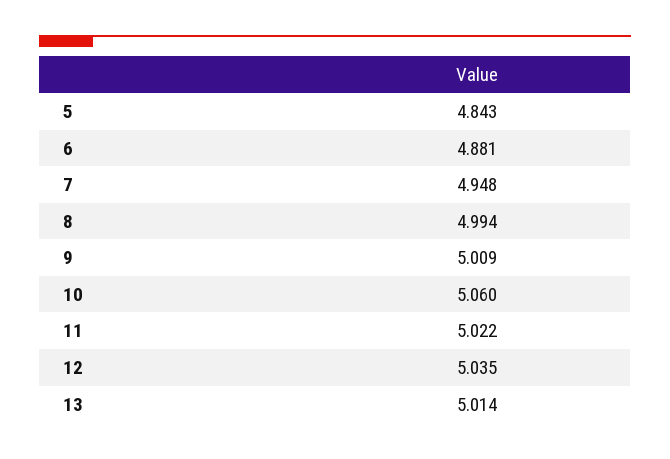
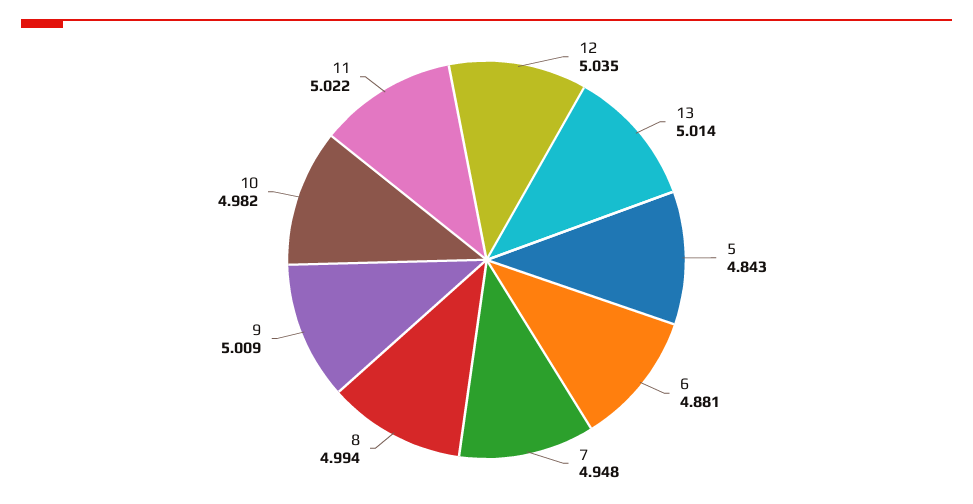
  {
    "5": 4.843,
    "6": 4.881,
    "7": 4.948,
    "8": 4.994,
    "9": 5.009,
-   "10": 5.06,
+   "10": 4.982,
    "11": 5.022,
    "12": 5.035,
    "13": 5.014
  }

